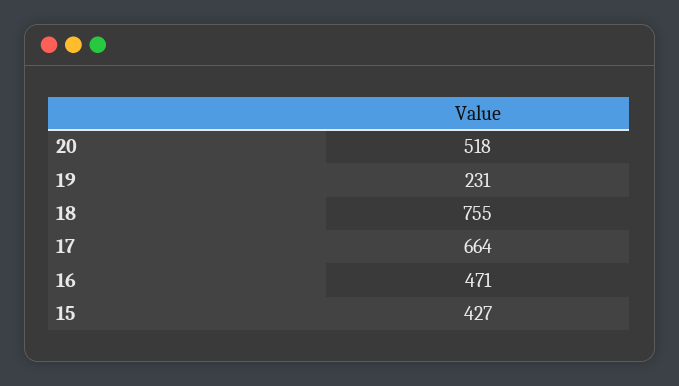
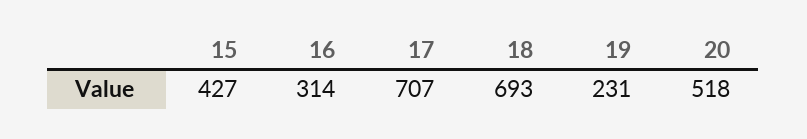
  {
    "20": 518,
    "19": 231,
-   "18": 755,
+   "18": 693,
-   "17": 664,
+   "17": 707,
-   "16": 471,
+   "16": 314,
    "15": 427
  }

